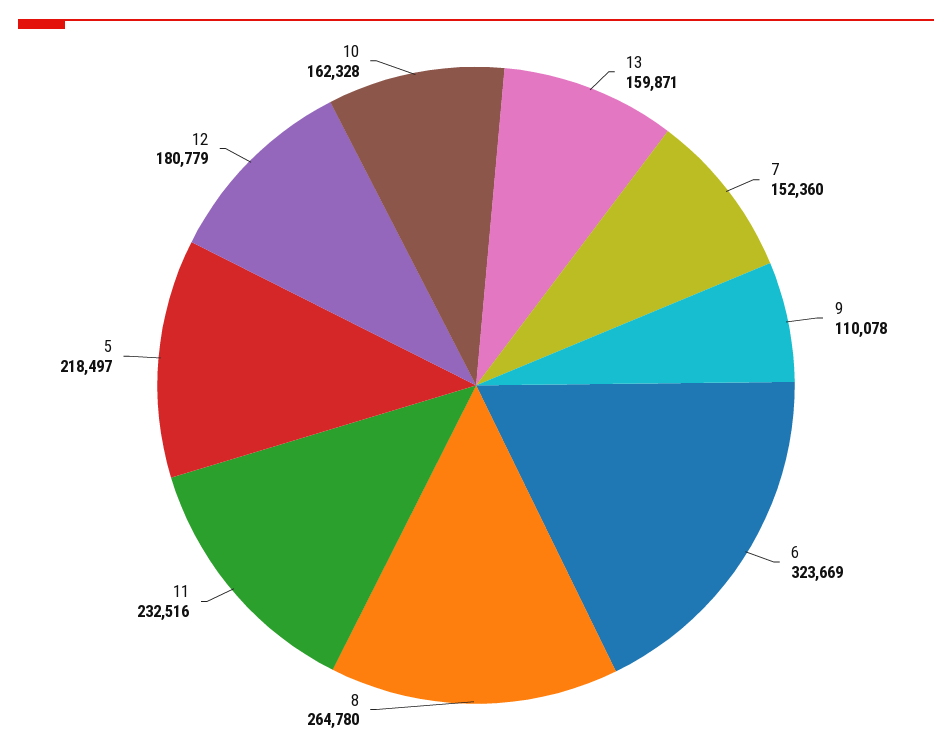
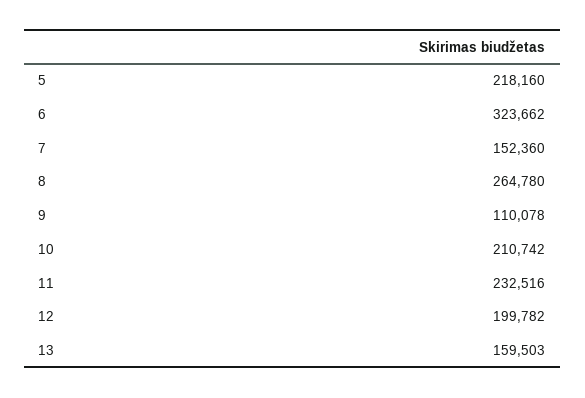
  {
-   "13": 159871,
+   "13": 159503,
    "7": 152360,
    "9": 110078,
-   "6": 323669,
+   "6": 323662,
    "8": 264780,
    "11": 232516,
-   "5": 218497,
+   "5": 218160,
-   "12": 180779,
+   "12": 199782,
-   "10": 162328
+   "10": 210742
  }

